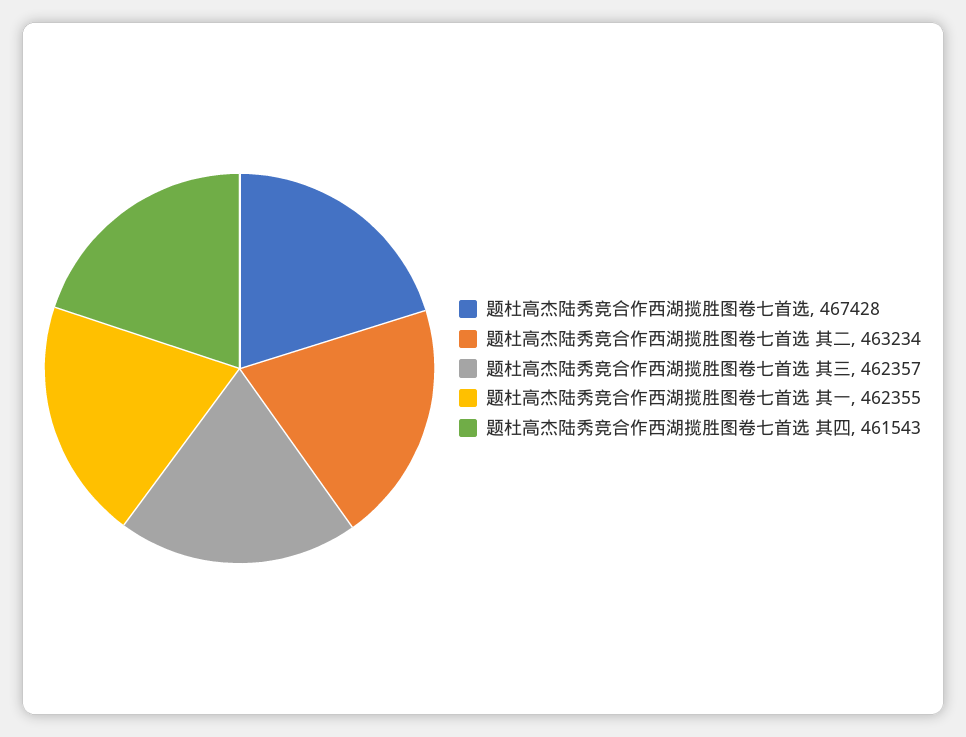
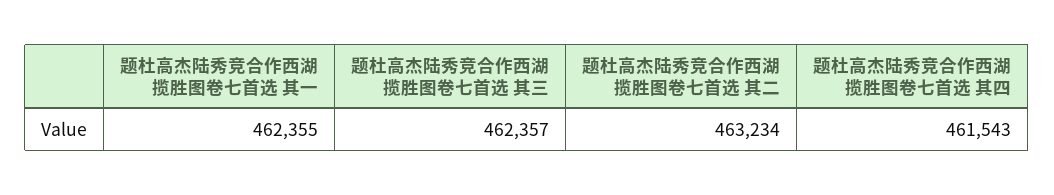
  {
-   "题杜高杰陆秀竞合作西湖揽胜图卷七首选": 467428,
    "题杜高杰陆秀竞合作西湖揽胜图卷七首选 其二": 463234,
    "题杜高杰陆秀竞合作西湖揽胜图卷七首选 其三": 462357,
    "题杜高杰陆秀竞合作西湖揽胜图卷七首选 其一": 462355,
    "题杜高杰陆秀竞合作西湖揽胜图卷七首选 其四": 461543
  }

